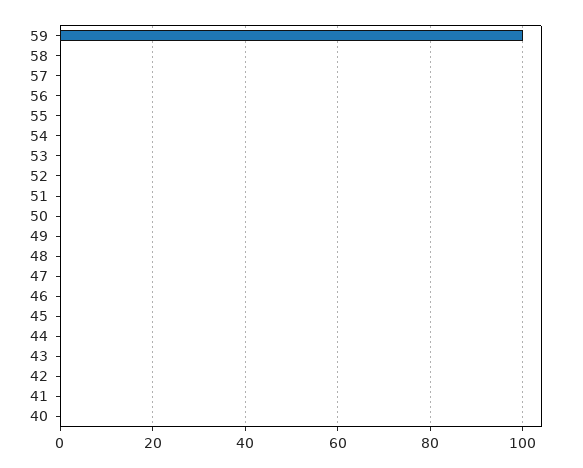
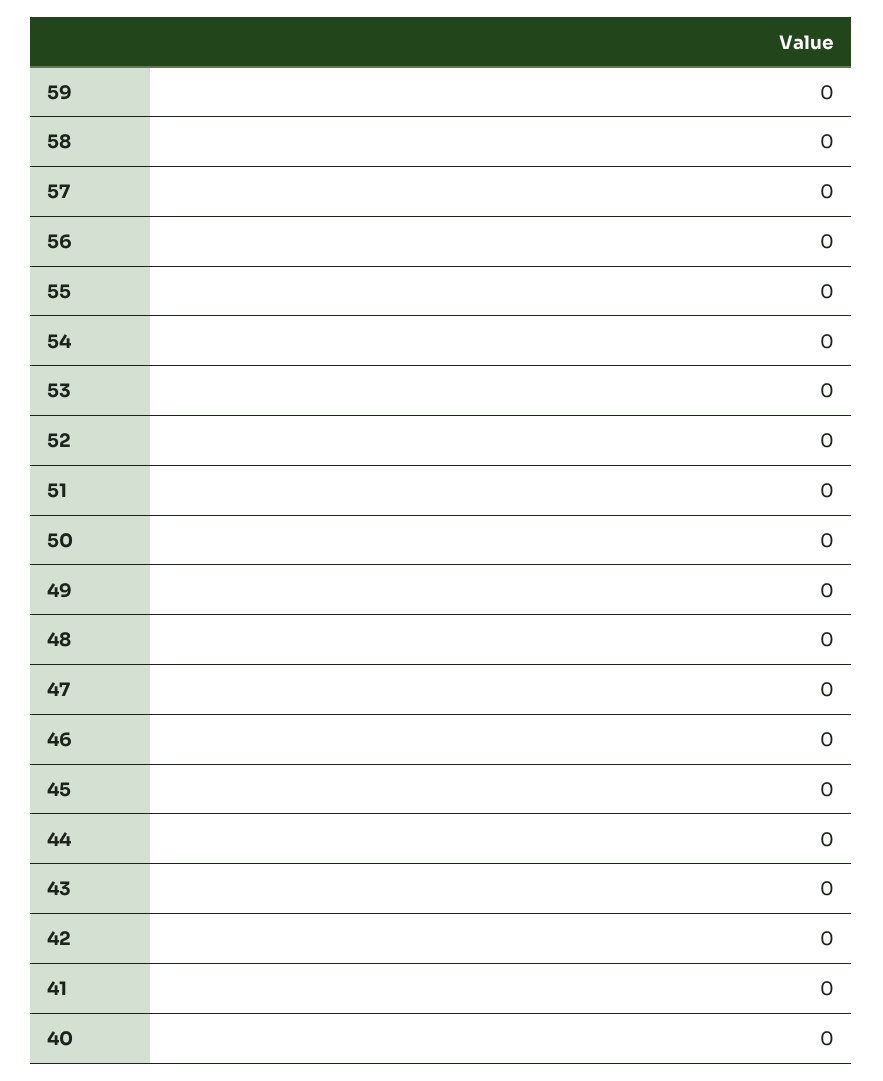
  {
-   "59": 100,
+   "59": 0,
    "58": 0,
    "57": 0,
    "56": 0,
    "55": 0,
    "54": 0,
    "53": 0,
    "52": 0,
    "51": 0,
    "50": 0,
    "49": 0,
    "48": 0,
    "47": 0,
    "46": 0,
    "45": 0,
    "44": 0,
    "43": 0,
    "42": 0,
    "41": 0,
    "40": 0
  }

